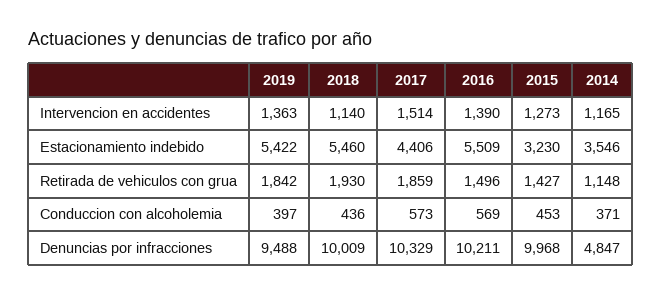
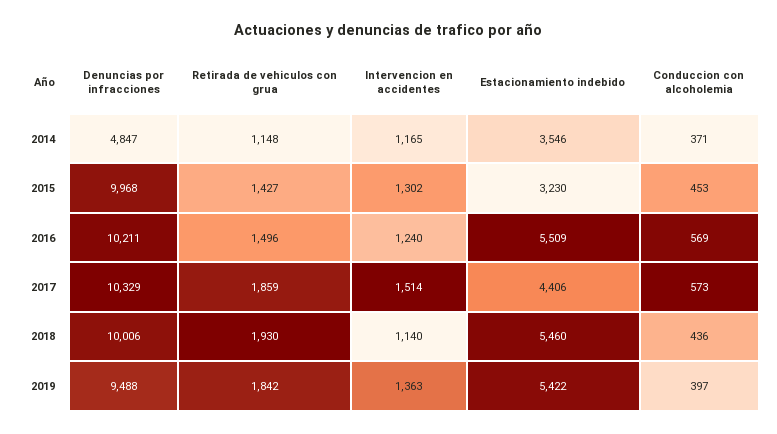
  {
    "2019": {
      "Intervencion en accidentes": 1363,
      "Estacionamiento indebido": 5422,
      "Retirada de vehiculos con grua": 1842,
      "Conduccion con alcoholemia": 397,
      "Denuncias por infracciones": 9488
    },
    "2018": {
      "Intervencion en accidentes": 1140,
      "Estacionamiento indebido": 5460,
      "Retirada de vehiculos con grua": 1930,
      "Conduccion con alcoholemia": 436,
-     "Denuncias por infracciones": 10009
+     "Denuncias por infracciones": 10006
    },
    "2017": {
      "Intervencion en accidentes": 1514,
      "Estacionamiento indebido": 4406,
      "Retirada de vehiculos con grua": 1859,
      "Conduccion con alcoholemia": 573,
      "Denuncias por infracciones": 10329
    },
    "2016": {
-     "Intervencion en accidentes": 1390,
+     "Intervencion en accidentes": 1240,
      "Estacionamiento indebido": 5509,
      "Retirada de vehiculos con grua": 1496,
      "Conduccion con alcoholemia": 569,
      "Denuncias por infracciones": 10211
    },
    "2015": {
-     "Intervencion en accidentes": 1273,
+     "Intervencion en accidentes": 1302,
      "Estacionamiento indebido": 3230,
      "Retirada de vehiculos con grua": 1427,
      "Conduccion con alcoholemia": 453,
      "Denuncias por infracciones": 9968
    },
    "2014": {
      "Intervencion en accidentes": 1165,
      "Estacionamiento indebido": 3546,
      "Retirada de vehiculos con grua": 1148,
      "Conduccion con alcoholemia": 371,
      "Denuncias por infracciones": 4847
    }
  }

